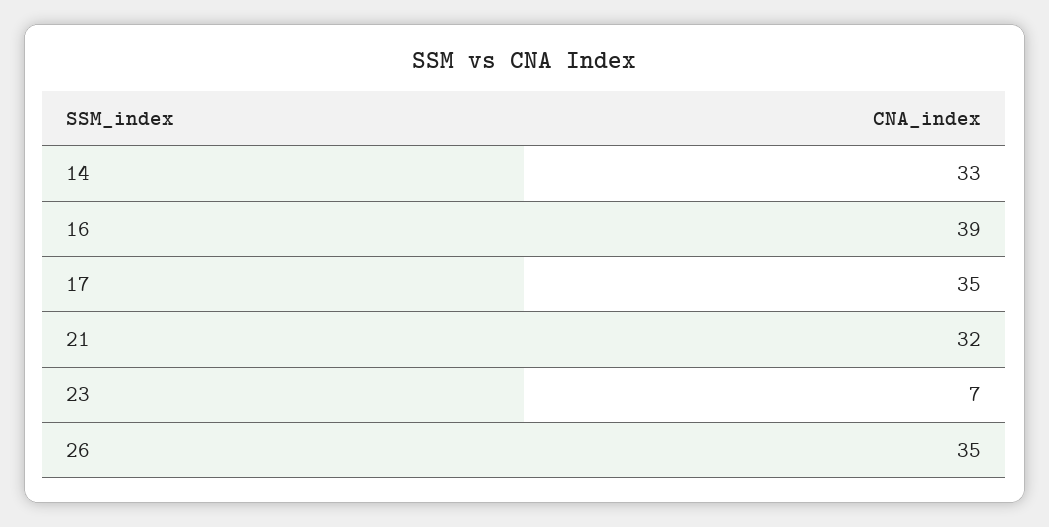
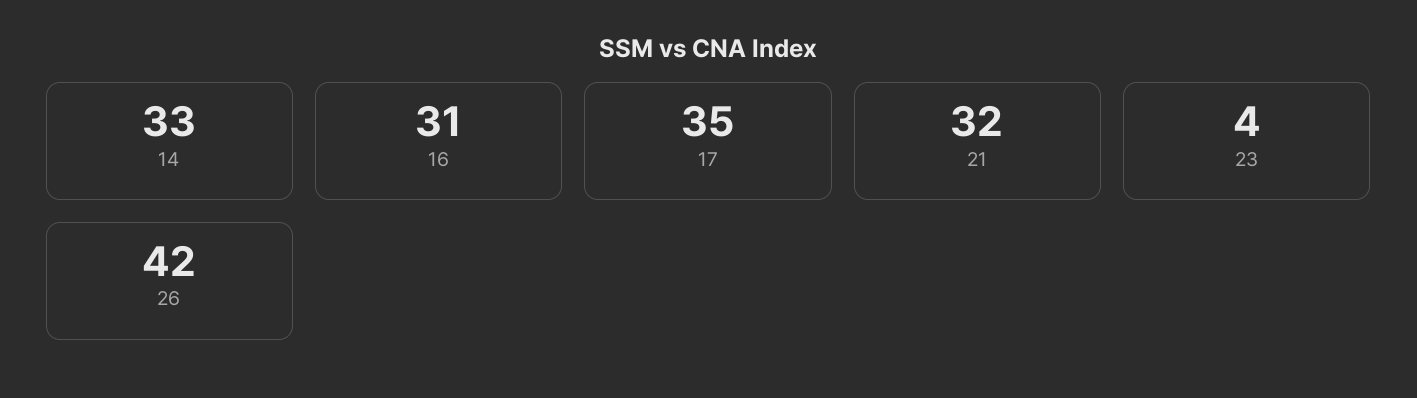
  {
    "14": 33,
-   "16": 39,
+   "16": 31,
    "17": 35,
    "21": 32,
-   "23": 7,
+   "23": 4,
-   "26": 35
+   "26": 42
  }

